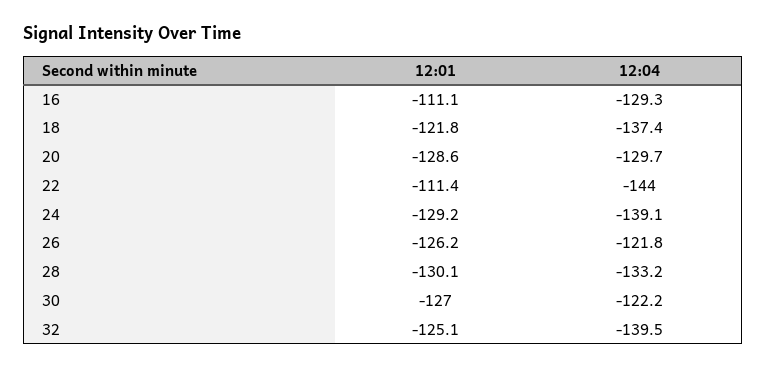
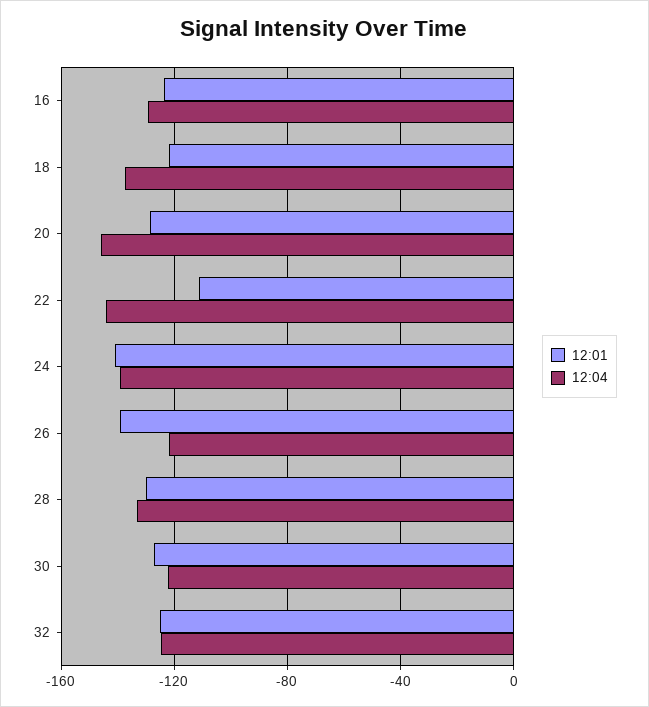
  {
    "12:01": {
-     "16": -111.1,
+     "16": -125,
      "18": -121.8,
      "20": -128.6,
      "22": -111.4,
-     "24": -129.2,
+     "24": -140,
-     "26": -126.2,
+     "26": -140,
      "28": -130.1,
      "30": -127,
      "32": -125.1
    },
    "12:04": {
      "16": -129.3,
      "18": -137.4,
-     "20": -129.7,
+     "20": -145,
      "22": -144,
      "24": -139.1,
      "26": -121.8,
      "28": -133.2,
      "30": -122.2,
-     "32": -139.5
+     "32": -125
    }
  }

